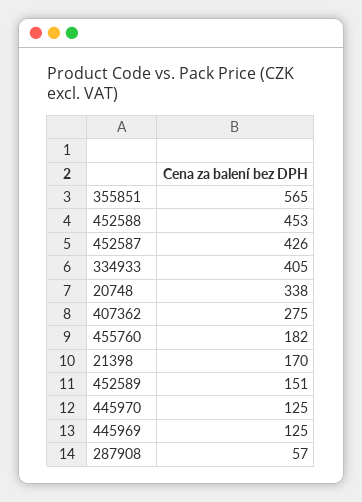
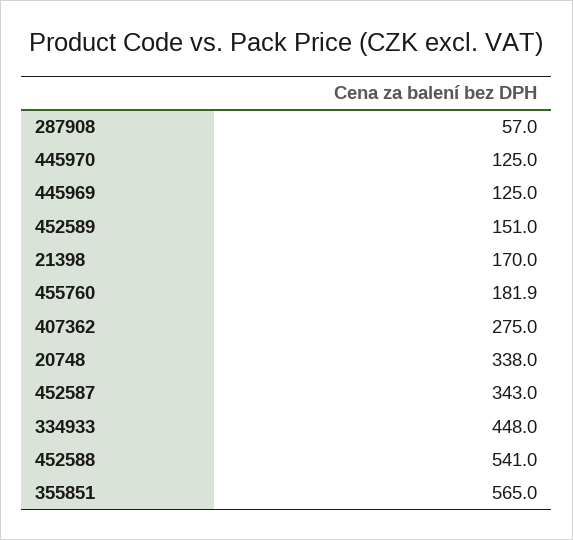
  {
    "355851": 565,
-   "452588": 453,
+   "452588": 541,
-   "452587": 426,
+   "452587": 343,
-   "334933": 405,
+   "334933": 448,
    "20748": 338,
    "407362": 275,
    "455760": 181.9,
    "21398": 170,
    "452589": 151,
    "445970": 125,
    "445969": 125,
    "287908": 57
  }

